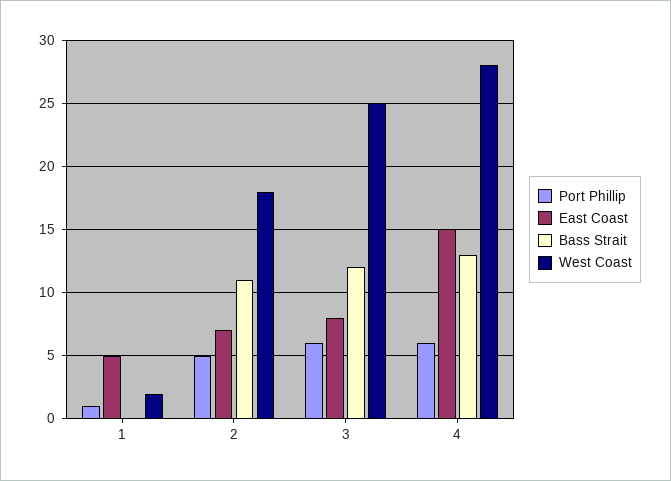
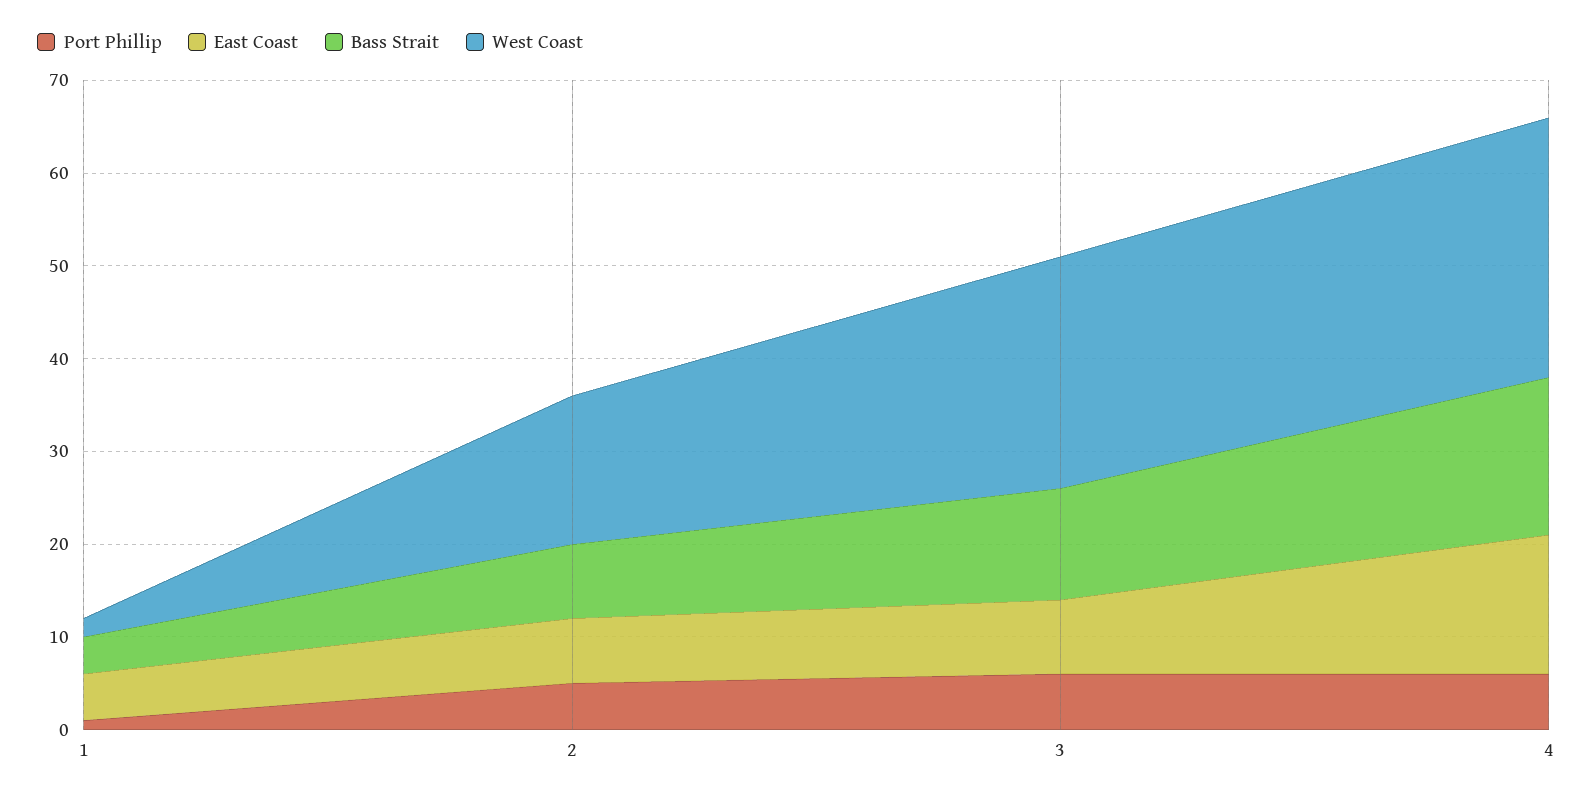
  {
    "Port Phillip": {
      "1": 1,
      "2": 5,
      "3": 6,
      "4": 6
    },
    "East Coast": {
      "1": 5,
      "2": 7,
      "3": 8,
      "4": 15
    },
    "Bass Strait": {
-     "1": 0,
+     "1": 4,
-     "2": 11,
+     "2": 8,
      "3": 12,
-     "4": 13
+     "4": 17
    },
    "West Coast": {
      "1": 2,
-     "2": 18,
+     "2": 16,
      "3": 25,
      "4": 28
    }
  }

